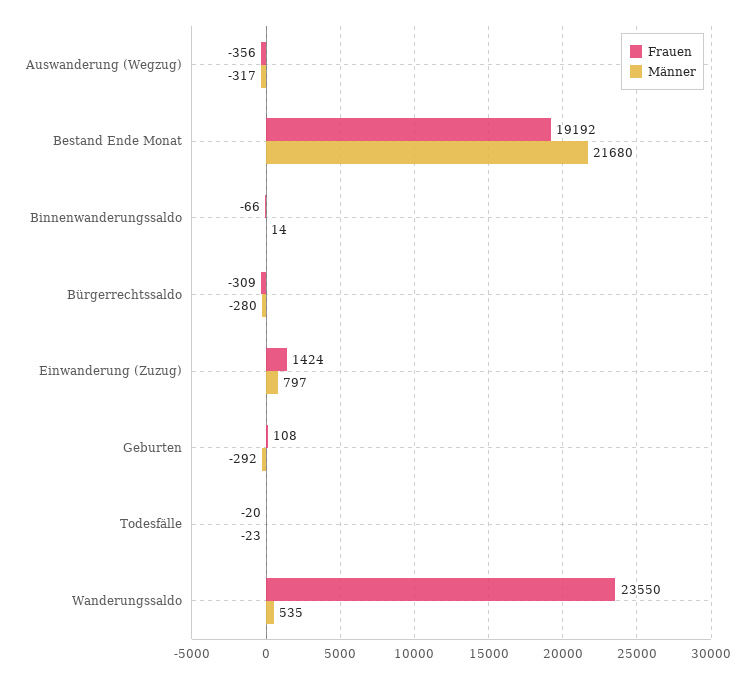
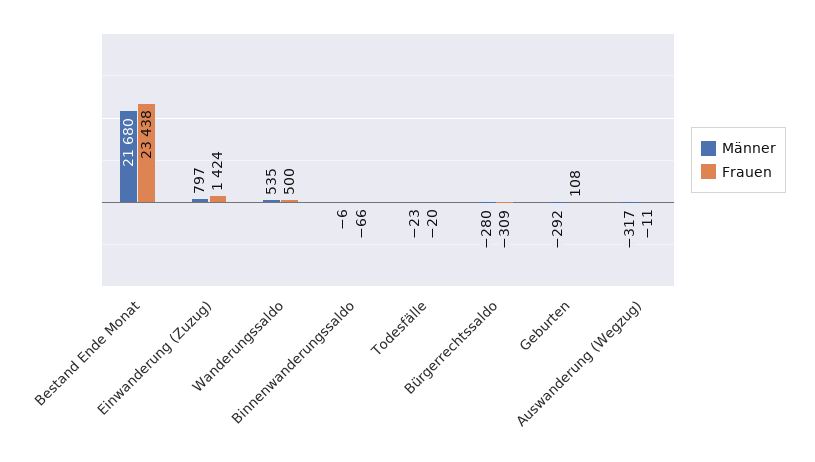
  {
    "Frauen": {
-     "Auswanderung (Wegzug)": -356,
+     "Auswanderung (Wegzug)": -11,
-     "Bestand Ende Monat": 19192,
+     "Bestand Ende Monat": 23438,
      "Binnenwanderungssaldo": -66,
      "Bürgerrechtssaldo": -309,
      "Einwanderung (Zuzug)": 1424,
      "Geburten": 108,
      "Todesfälle": -20,
-     "Wanderungssaldo": 23550
+     "Wanderungssaldo": 500
    },
    "Männer": {
      "Auswanderung (Wegzug)": -317,
      "Bestand Ende Monat": 21680,
-     "Binnenwanderungssaldo": 14,
+     "Binnenwanderungssaldo": -6,
      "Bürgerrechtssaldo": -280,
      "Einwanderung (Zuzug)": 797,
      "Geburten": -292,
      "Todesfälle": -23,
      "Wanderungssaldo": 535
    }
  }

